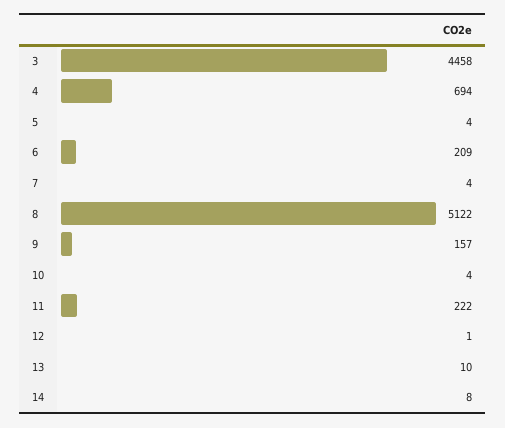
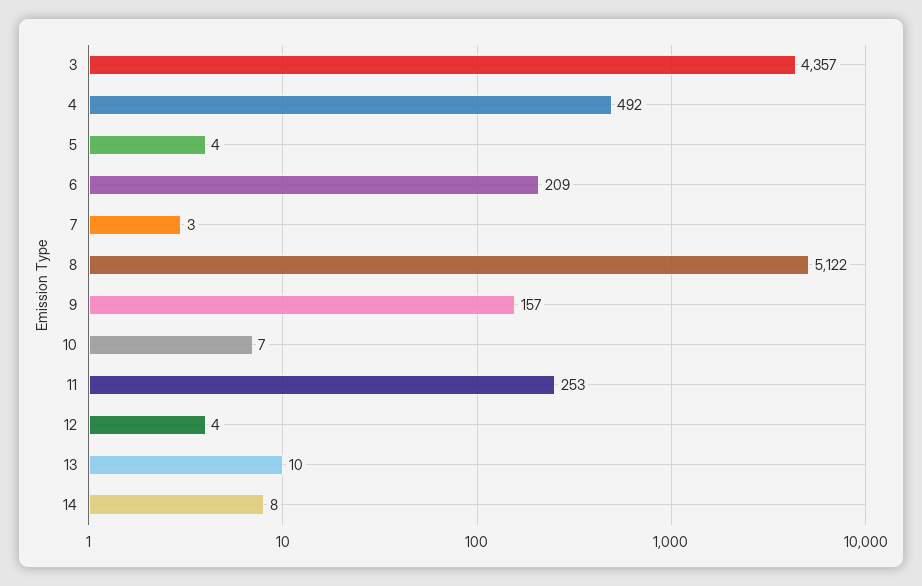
  {
-   "3": 4458,
+   "3": 4357,
-   "4": 694,
+   "4": 492,
    "5": 4,
    "6": 209,
-   "7": 4,
+   "7": 3,
    "8": 5122,
    "9": 157,
-   "10": 4,
+   "10": 7,
-   "11": 222,
+   "11": 253,
-   "12": 1,
+   "12": 4,
    "13": 10,
    "14": 8
  }

